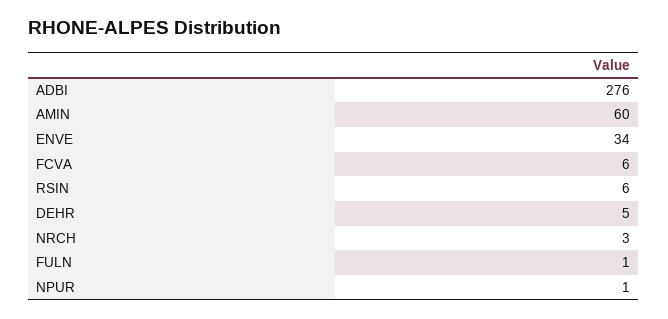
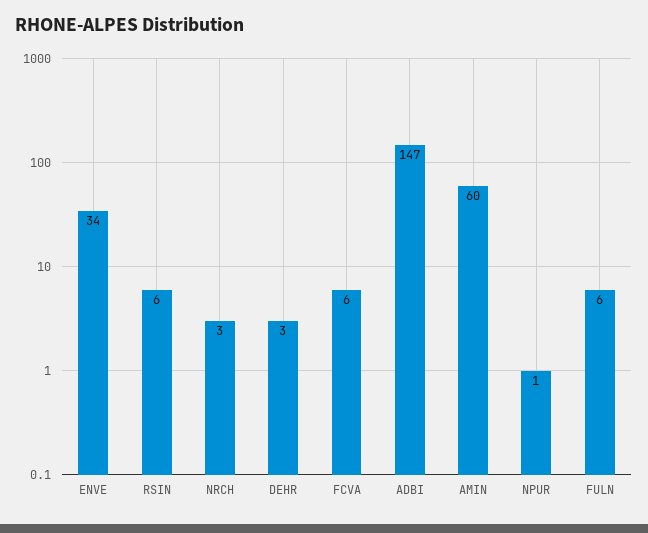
  {
-   "ADBI": 276,
+   "ADBI": 147,
    "AMIN": 60,
    "ENVE": 34,
    "FCVA": 6,
    "RSIN": 6,
-   "DEHR": 5,
+   "DEHR": 3,
    "NRCH": 3,
-   "FULN": 1,
+   "FULN": 6,
    "NPUR": 1
  }

